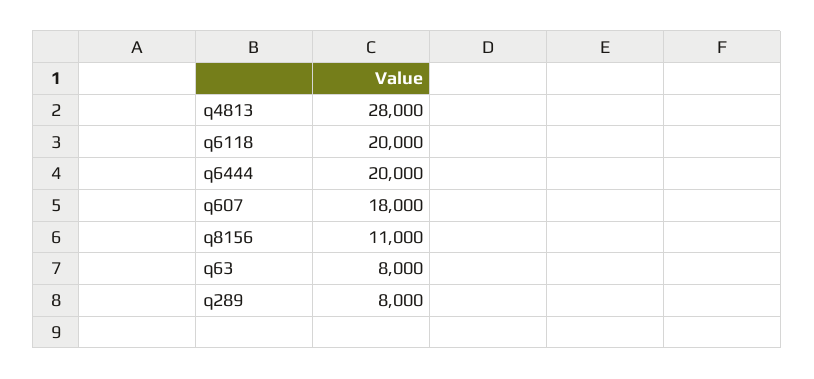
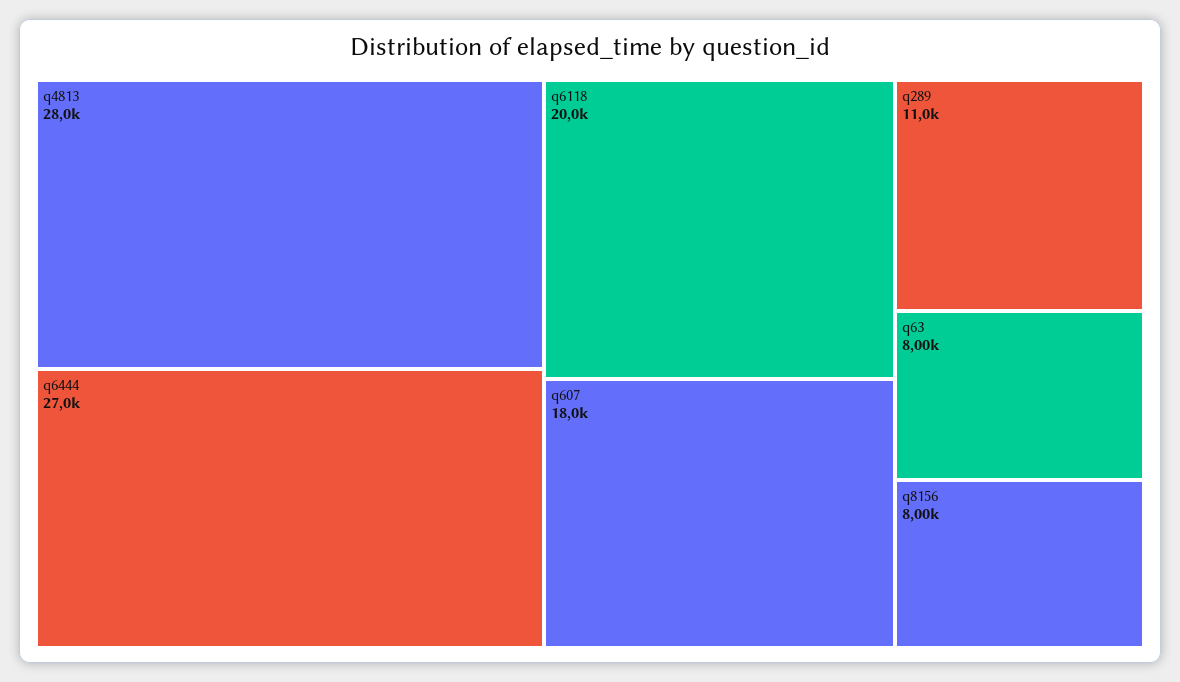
  {
    "q4813": 28000,
    "q6118": 20000,
-   "q6444": 20000,
+   "q6444": 27000,
    "q607": 18000,
-   "q8156": 11000,
+   "q8156": 8000,
    "q63": 8000,
-   "q289": 8000
+   "q289": 11000
  }

